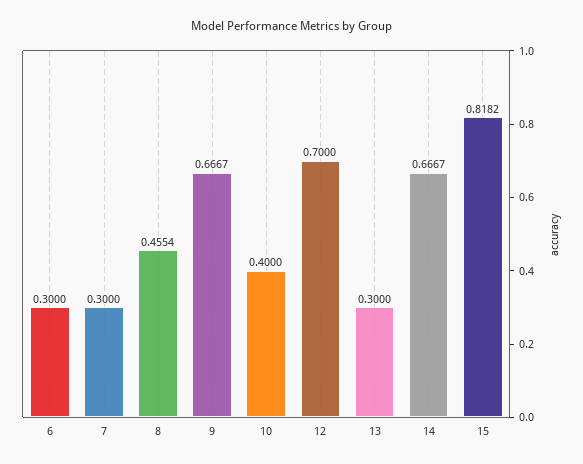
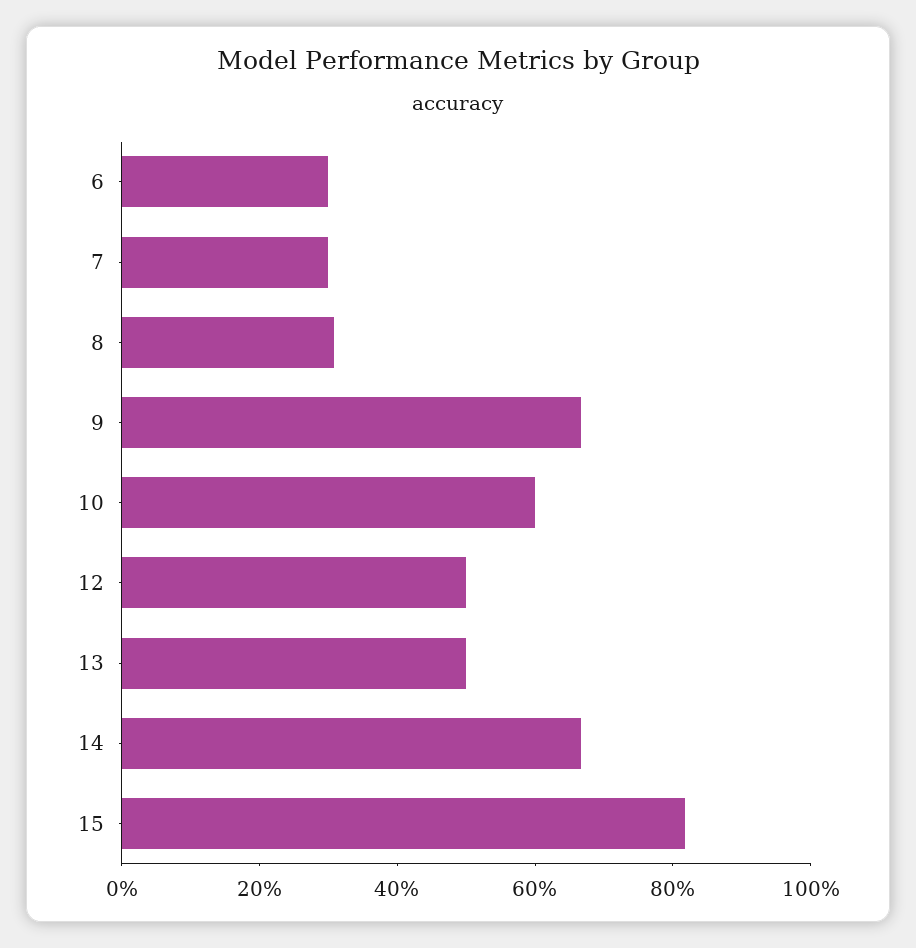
  {
    "6": 0.3,
    "7": 0.3,
-   "8": 0.4554,
+   "8": 0.3,
    "9": 0.6667,
-   "10": 0.4,
+   "10": 0.6,
-   "12": 0.7,
+   "12": 0.5,
-   "13": 0.3,
+   "13": 0.5,
    "14": 0.6667,
    "15": 0.8182
  }

